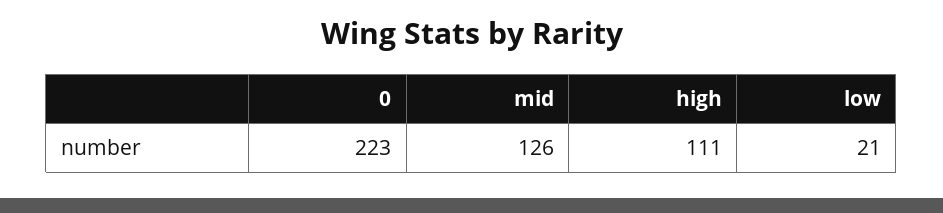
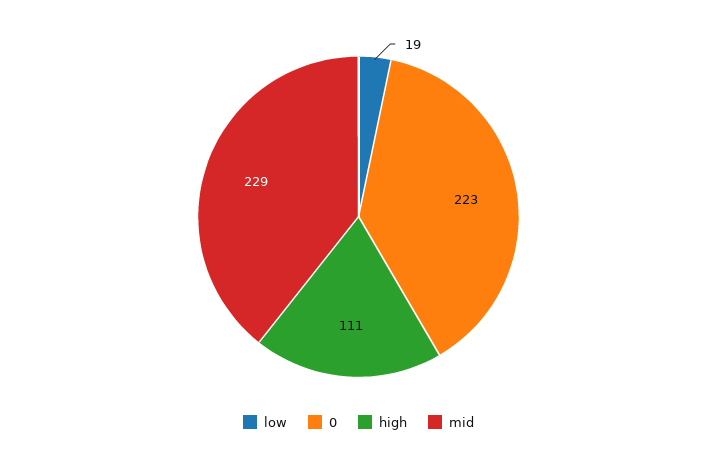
  {
    "0": 223,
-   "mid": 126,
+   "mid": 229,
    "high": 111,
-   "low": 21
+   "low": 19
  }

